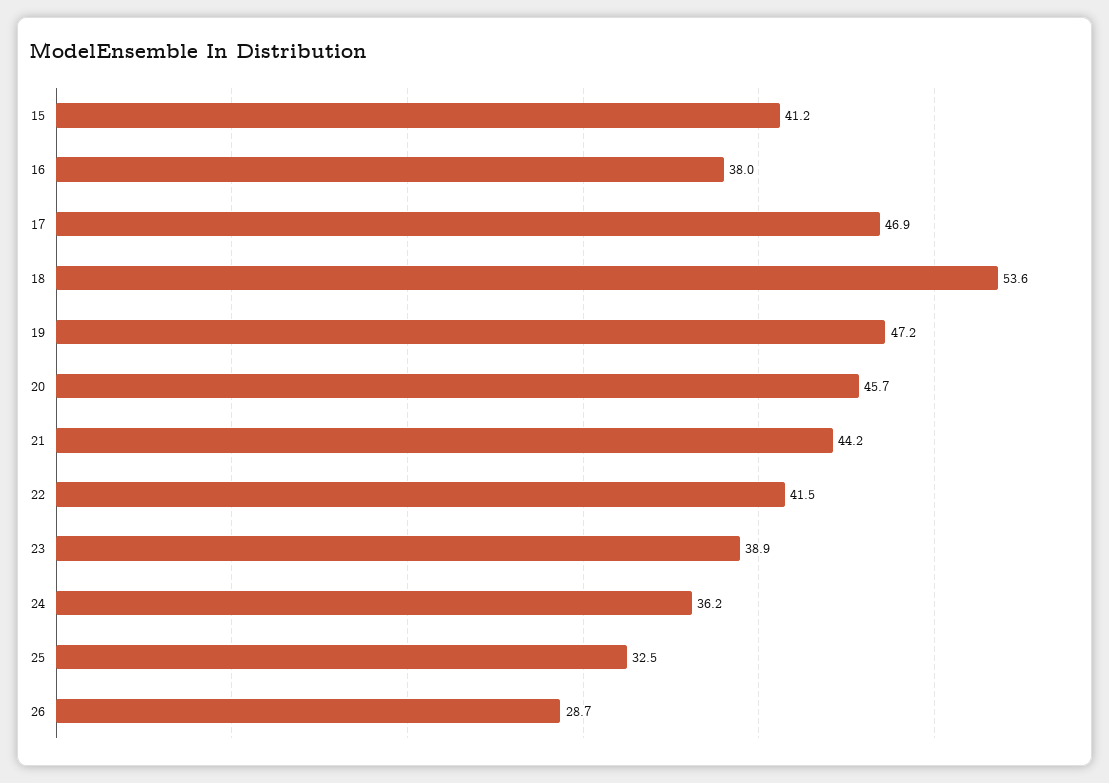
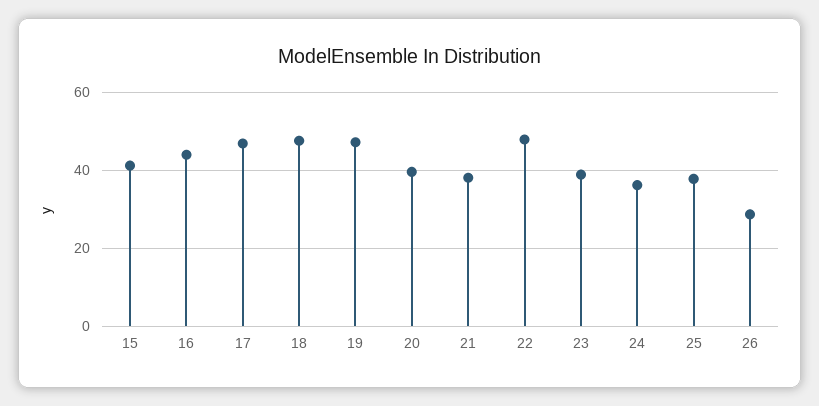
  {
    "15": 41.2,
-   "16": 38,
+   "16": 44,
    "17": 46.9,
-   "18": 53.6,
+   "18": 48,
    "19": 47.2,
-   "20": 45.7,
+   "20": 40,
-   "21": 44.2,
+   "21": 38,
-   "22": 41.5,
+   "22": 48,
    "23": 38.9,
    "24": 36.2,
-   "25": 32.5,
+   "25": 38,
    "26": 28.7
  }

